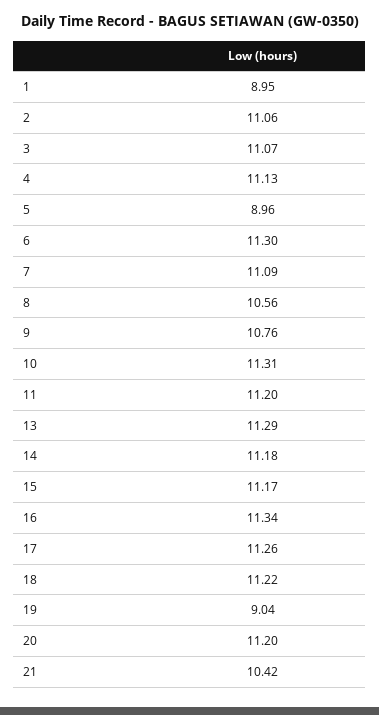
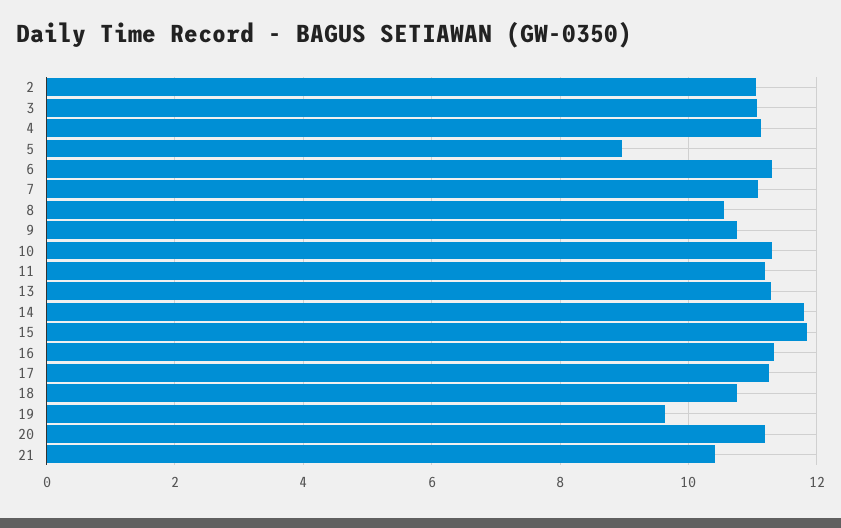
  {
-   "1": 8.95,
    "2": 11.06,
    "3": 11.07,
    "4": 11.13,
    "5": 8.96,
    "6": 11.3,
    "7": 11.09,
    "8": 10.56,
    "9": 10.76,
    "10": 11.31,
    "11": 11.2,
    "13": 11.29,
-   "14": 11.18,
+   "14": 11.8,
-   "15": 11.17,
+   "15": 11.8,
    "16": 11.34,
    "17": 11.26,
-   "18": 11.22,
+   "18": 10.8,
-   "19": 9.04,
+   "19": 9.6,
    "20": 11.2,
    "21": 10.42
  }

